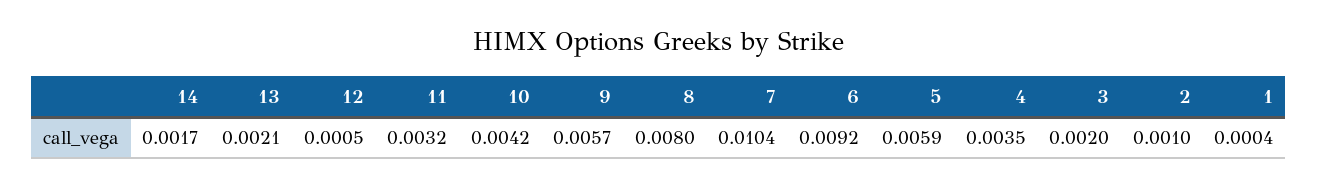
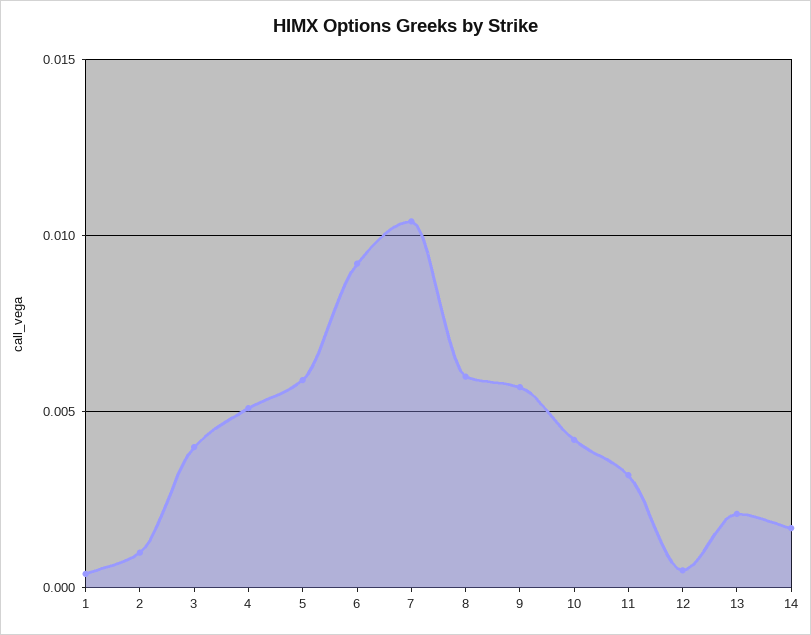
  {
    "14": 0.0017,
    "13": 0.0021,
    "12": 0.0005,
    "11": 0.0032,
    "10": 0.0042,
    "9": 0.0057,
-   "8": 0.008,
+   "8": 0.006,
    "7": 0.0104,
    "6": 0.0092,
    "5": 0.0059,
-   "4": 0.0035,
+   "4": 0.005,
-   "3": 0.002,
+   "3": 0.004,
    "2": 0.001,
    "1": 0.0004
  }

